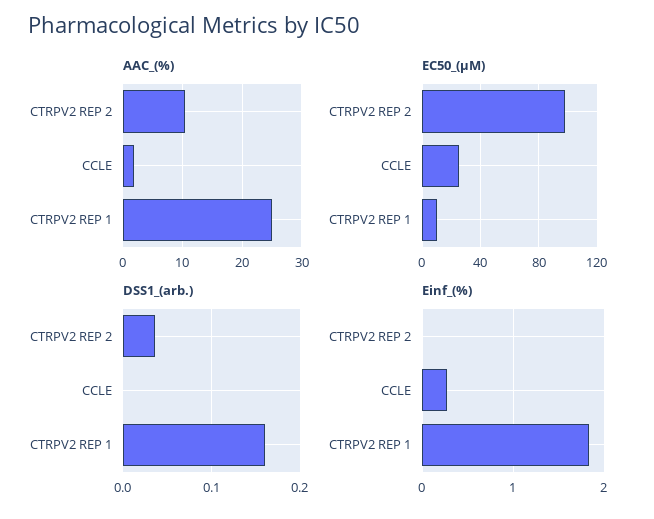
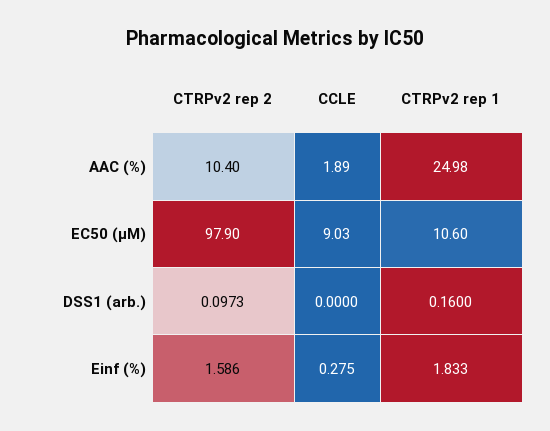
  {
    "AAC_(%)": {
      "CTRPV2 REP 2": 10.4,
      "CCLE": 1.89,
      "CTRPV2 REP 1": 24.98
    },
    "EC50_(µM)": {
      "CTRPV2 REP 2": 97.9,
-     "CCLE": 25,
+     "CCLE": 9.03,
      "CTRPV2 REP 1": 10.6
    },
    "DSS1_(arb.)": {
-     "CTRPV2 REP 2": 0.04,
+     "CTRPV2 REP 2": 0.0973,
      "CCLE": 0,
      "CTRPV2 REP 1": 0.16
    },
    "Einf_(%)": {
-     "CTRPV2 REP 2": 0,
+     "CTRPV2 REP 2": 1.586,
      "CCLE": 0.275,
      "CTRPV2 REP 1": 1.833
    }
  }

